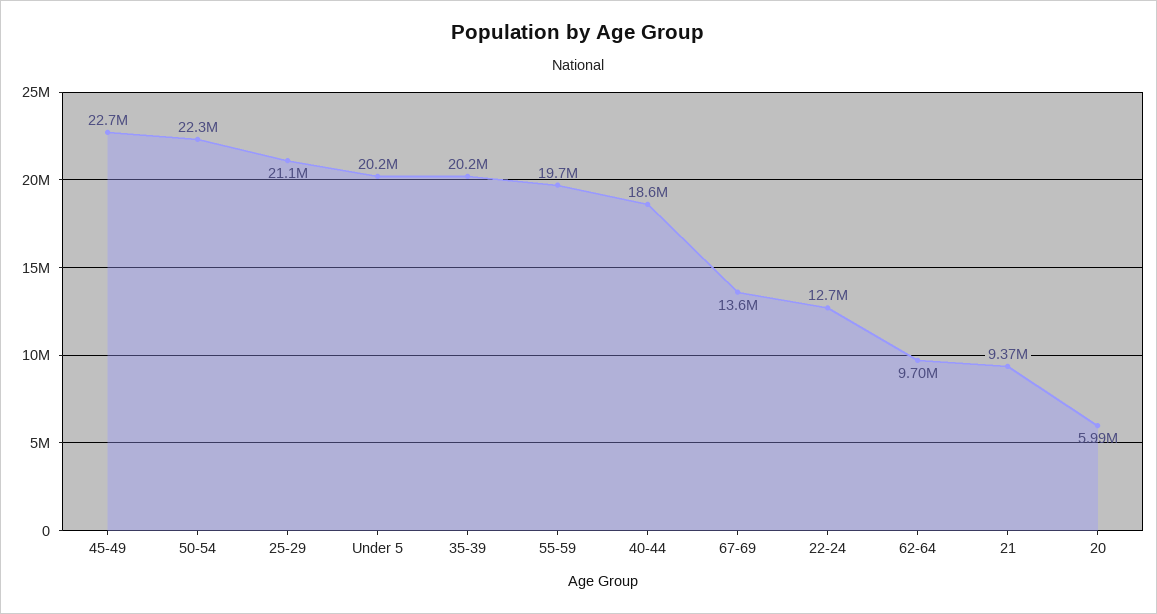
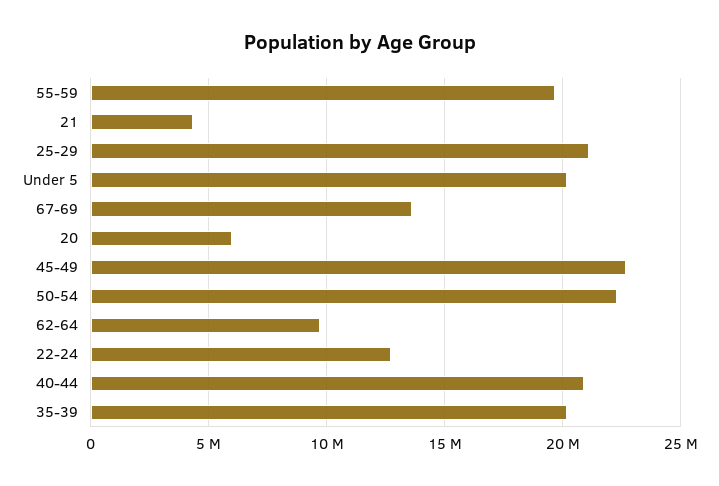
  {
    "45-49": 22700000,
    "50-54": 22300000,
    "25-29": 21100000,
    "Under 5": 20200000,
    "35-39": 20200000,
    "55-59": 19700000,
-   "40-44": 18600000,
+   "40-44": 21000000,
    "67-69": 13600000,
    "22-24": 12700000,
    "62-64": 9700000,
-   "21": 9370000,
+   "21": 4500000,
    "20": 5990000
  }

